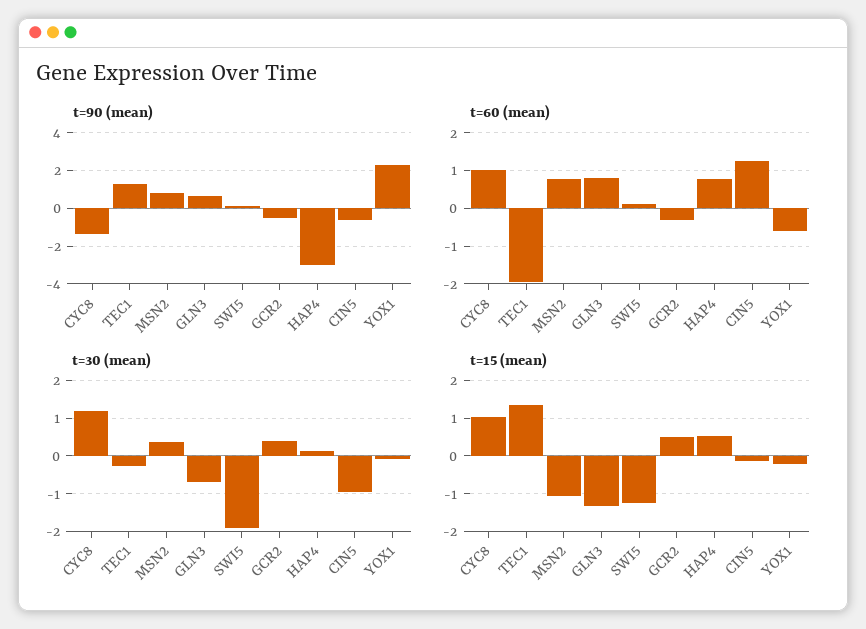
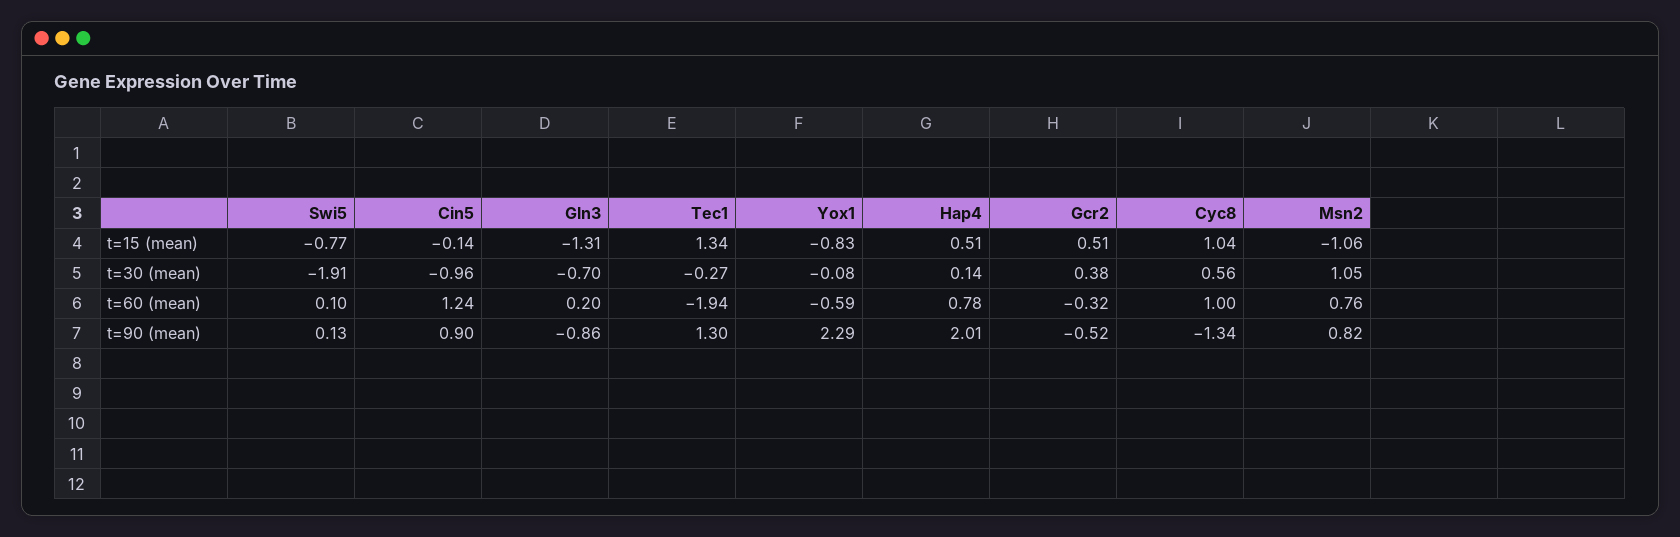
  {
    "t=90 (mean)": {
      "CYC8": -1.34,
      "TEC1": 1.3,
      "MSN2": 0.82,
-     "GLN3": 0.5,
+     "GLN3": -0.86,
      "SWI5": 0.13,
      "GCR2": -0.52,
-     "HAP4": -3,
+     "HAP4": 2.01,
-     "CIN5": -0.5,
+     "CIN5": 0.9,
      "YOX1": 2.29
    },
    "t=60 (mean)": {
      "CYC8": 1,
      "TEC1": -1.94,
      "MSN2": 0.76,
-     "GLN3": 0.8,
+     "GLN3": 0.2,
      "SWI5": 0.1,
      "GCR2": -0.32,
      "HAP4": 0.78,
      "CIN5": 1.24,
      "YOX1": -0.59
    },
    "t=30 (mean)": {
-     "CYC8": 1.2,
+     "CYC8": 0.56,
      "TEC1": -0.27,
-     "MSN2": 0.4,
+     "MSN2": 1.05,
      "GLN3": -0.7,
      "SWI5": -1.91,
      "GCR2": 0.38,
      "HAP4": 0.14,
      "CIN5": -0.96,
      "YOX1": -0.08
    },
    "t=15 (mean)": {
      "CYC8": 1.04,
      "TEC1": 1.34,
      "MSN2": -1.06,
      "GLN3": -1.31,
-     "SWI5": -1.2,
+     "SWI5": -0.77,
      "GCR2": 0.51,
      "HAP4": 0.51,
      "CIN5": -0.14,
-     "YOX1": -0.2
+     "YOX1": -0.83
    }
  }

